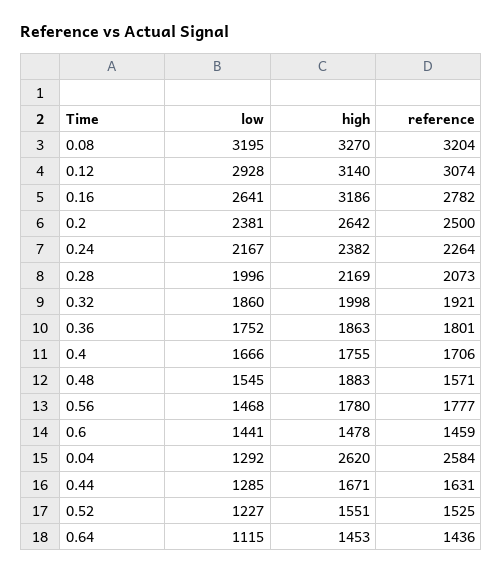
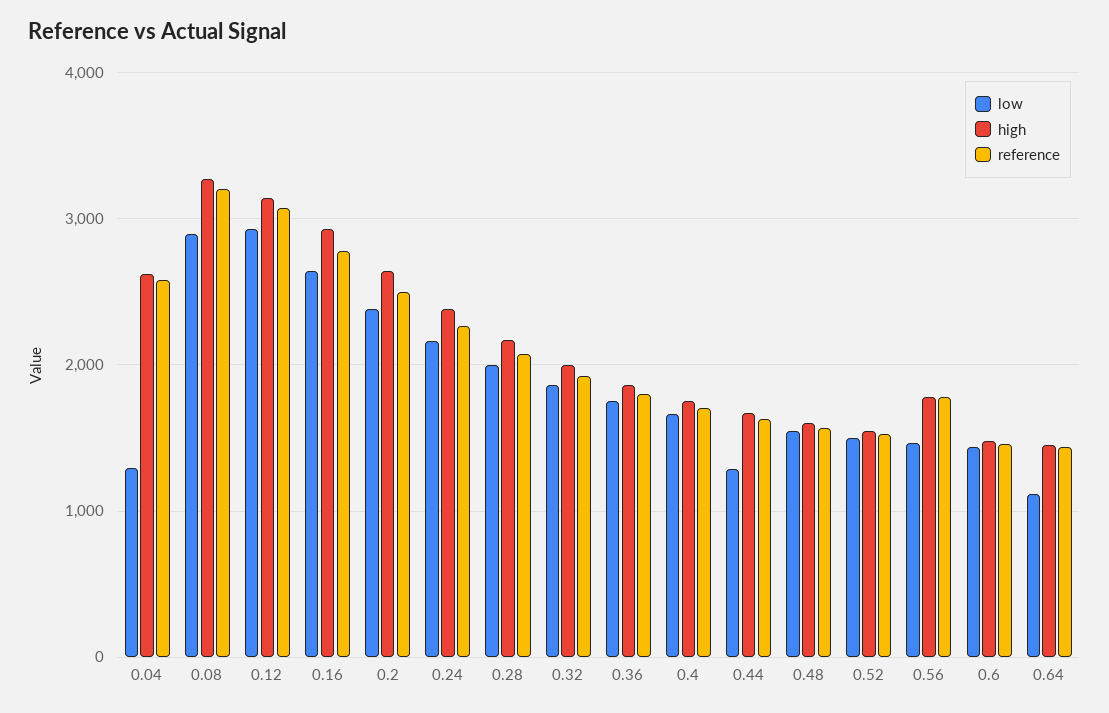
  {
    "low": {
-     "0.08": 3195,
+     "0.08": 2900,
      "0.12": 2928,
      "0.16": 2641,
      "0.2": 2381,
      "0.24": 2167,
      "0.28": 1996,
      "0.32": 1860,
      "0.36": 1752,
      "0.4": 1666,
      "0.48": 1545,
      "0.56": 1468,
      "0.6": 1441,
      "0.04": 1292,
      "0.44": 1285,
-     "0.52": 1227,
+     "0.52": 1500,
      "0.64": 1115
    },
    "high": {
      "0.08": 3270,
      "0.12": 3140,
-     "0.16": 3186,
+     "0.16": 2900,
      "0.2": 2642,
      "0.24": 2382,
      "0.28": 2169,
      "0.32": 1998,
      "0.36": 1863,
      "0.4": 1755,
-     "0.48": 1883,
+     "0.48": 1600,
      "0.56": 1780,
      "0.6": 1478,
      "0.04": 2620,
      "0.44": 1671,
      "0.52": 1551,
      "0.64": 1453
    },
    "reference": {
      "0.08": 3204,
      "0.12": 3074,
      "0.16": 2782,
      "0.2": 2500,
      "0.24": 2264,
      "0.28": 2073,
      "0.32": 1921,
      "0.36": 1801,
      "0.4": 1706,
      "0.48": 1571,
      "0.56": 1777,
      "0.6": 1459,
      "0.04": 2584,
      "0.44": 1631,
      "0.52": 1525,
      "0.64": 1436
    }
  }

